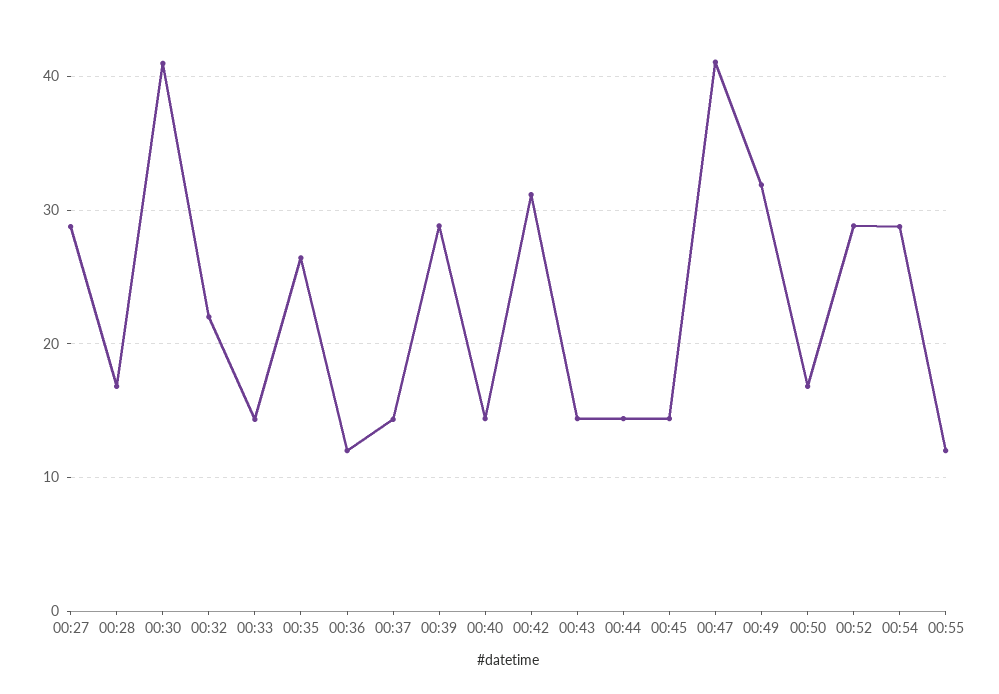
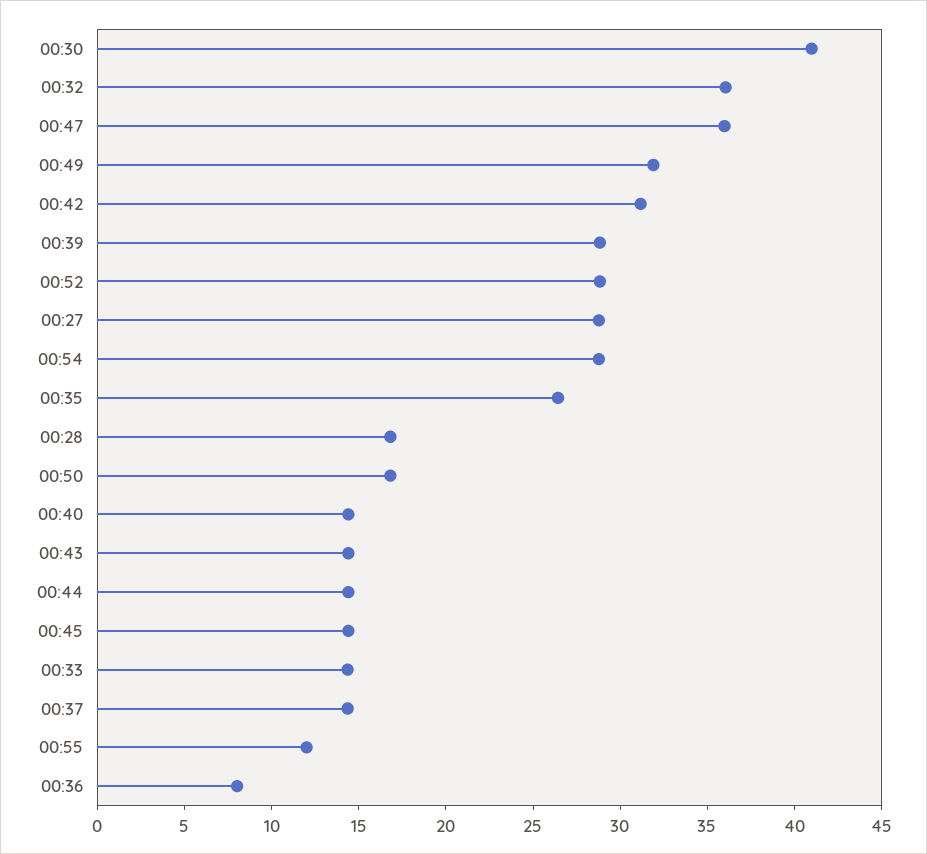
  {
    "00:27": 29,
    "00:28": 17,
    "00:30": 41,
-   "00:32": 22,
+   "00:32": 36,
    "00:33": 14,
    "00:35": 26,
-   "00:36": 12,
+   "00:36": 8,
    "00:37": 14,
    "00:39": 29,
    "00:40": 14,
    "00:42": 31,
    "00:43": 14,
    "00:44": 14,
    "00:45": 14,
-   "00:47": 41,
+   "00:47": 36,
    "00:49": 32,
    "00:50": 17,
    "00:52": 29,
    "00:54": 29,
    "00:55": 12
  }

